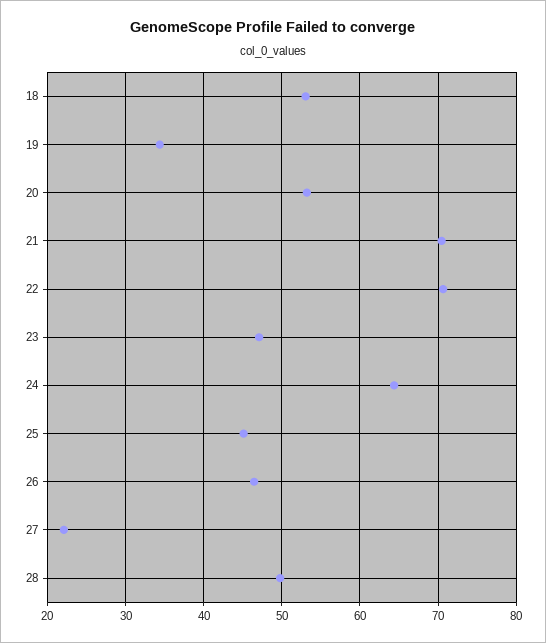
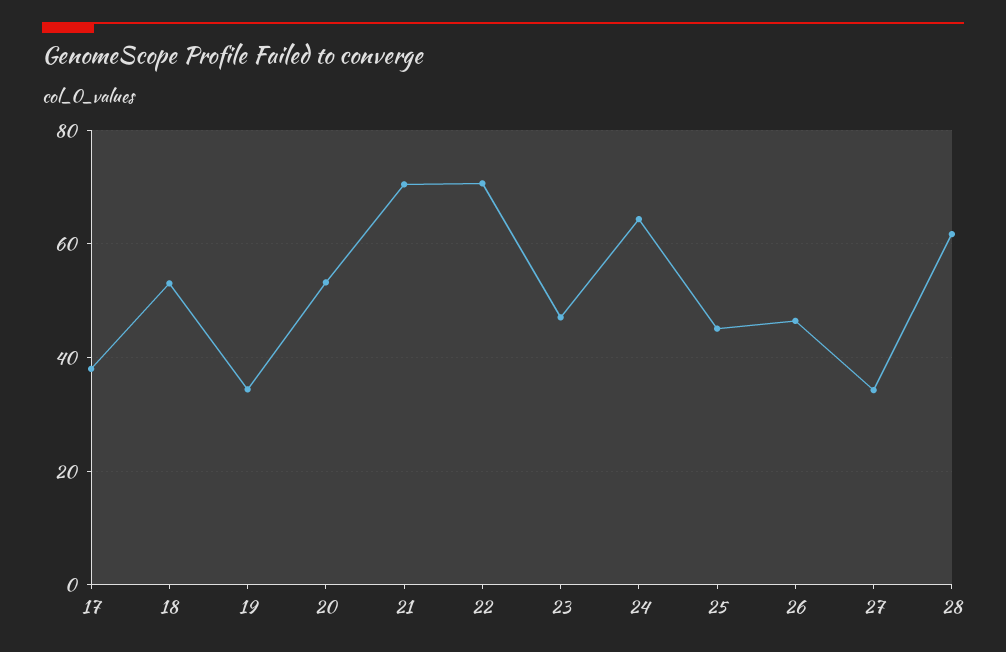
  {
    "18": 53,
    "19": 34,
    "20": 53,
    "21": 70,
    "22": 71,
    "23": 47,
    "24": 64,
    "25": 45,
    "26": 46,
-   "27": 22,
+   "27": 34,
-   "28": 50
+   "28": 62,
+   "17": 38
  }

